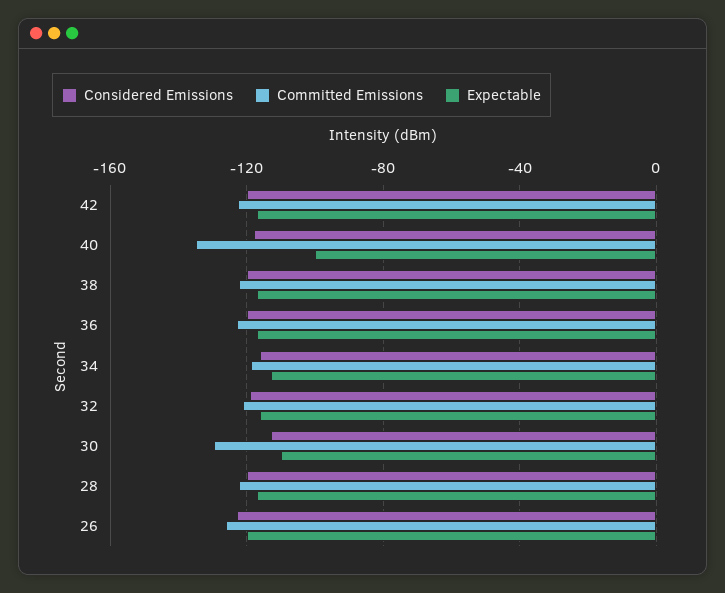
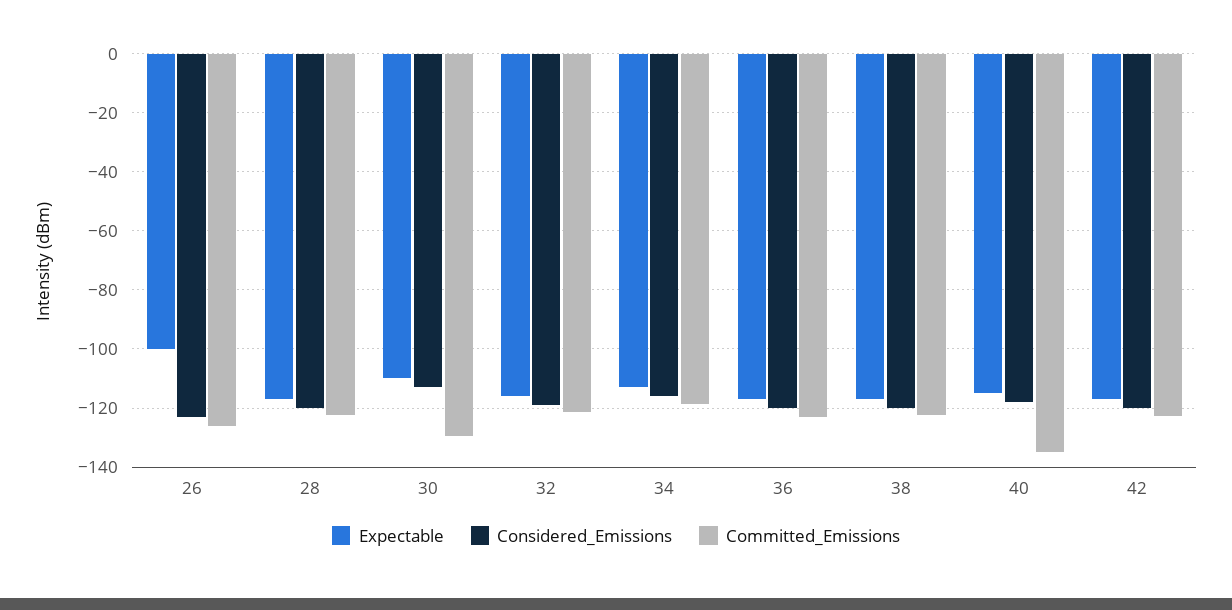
  {
    "Considered Emissions": {
      "42": -120,
      "40": -117.5,
      "38": -120,
      "36": -120,
      "34": -115,
      "32": -120,
      "30": -112.5,
      "28": -120,
      "26": -122.5
    },
    "Committed Emissions": {
      "42": -122.5,
      "40": -135,
      "38": -122.5,
      "36": -122.5,
      "34": -120,
      "32": -120,
      "30": -130,
      "28": -122.5,
      "26": -125
    },
    "Expectable": {
      "42": -117.5,
-     "40": -100,
+     "40": -115,
      "38": -117.5,
      "36": -117.5,
      "34": -112.5,
      "32": -115,
      "30": -110,
      "28": -117.5,
-     "26": -120
+     "26": -100
    }
  }

